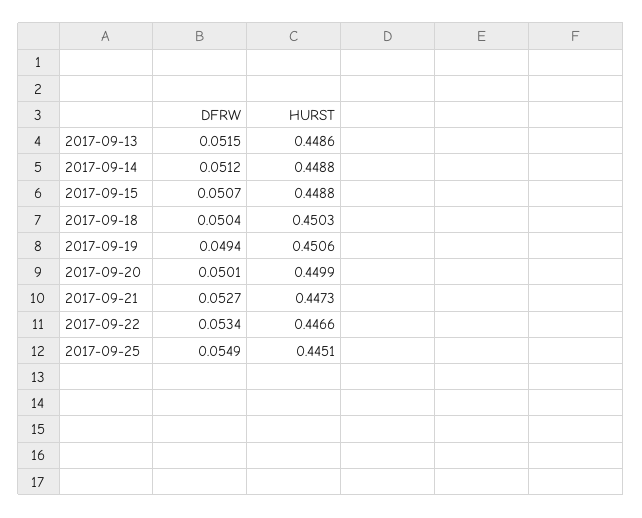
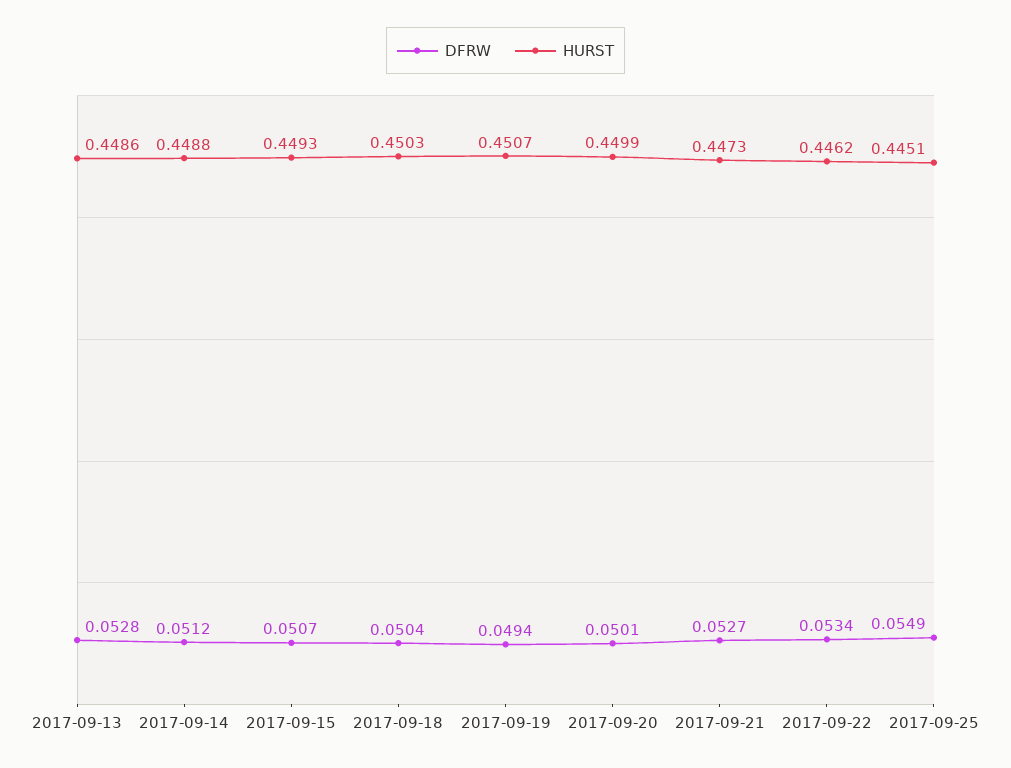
  {
    "DFRW": {
-     "2017-09-13": 0.0515,
+     "2017-09-13": 0.0528,
      "2017-09-14": 0.0512,
      "2017-09-15": 0.0507,
      "2017-09-18": 0.0504,
      "2017-09-19": 0.0494,
      "2017-09-20": 0.0501,
      "2017-09-21": 0.0527,
      "2017-09-22": 0.0534,
      "2017-09-25": 0.0549
    },
    "HURST": {
      "2017-09-13": 0.4486,
      "2017-09-14": 0.4488,
-     "2017-09-15": 0.4488,
+     "2017-09-15": 0.4493,
      "2017-09-18": 0.4503,
-     "2017-09-19": 0.4506,
+     "2017-09-19": 0.4507,
      "2017-09-20": 0.4499,
      "2017-09-21": 0.4473,
-     "2017-09-22": 0.4466,
+     "2017-09-22": 0.4462,
      "2017-09-25": 0.4451
    }
  }

